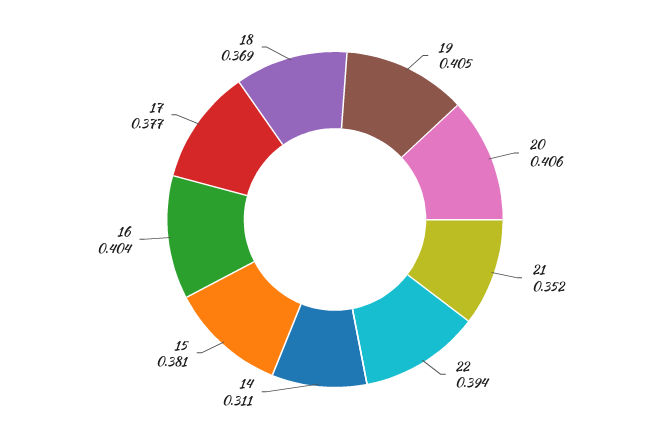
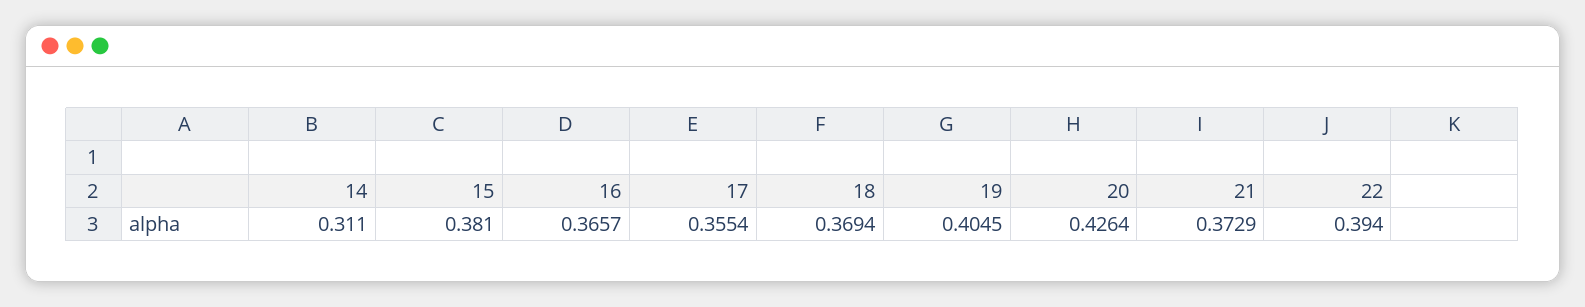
  {
    "19": 0.4045,
-   "20": 0.406,
+   "20": 0.4264,
-   "21": 0.352,
+   "21": 0.3729,
    "22": 0.394,
    "14": 0.311,
    "15": 0.381,
-   "16": 0.404,
+   "16": 0.3657,
-   "17": 0.377,
+   "17": 0.3554,
    "18": 0.3694
  }

